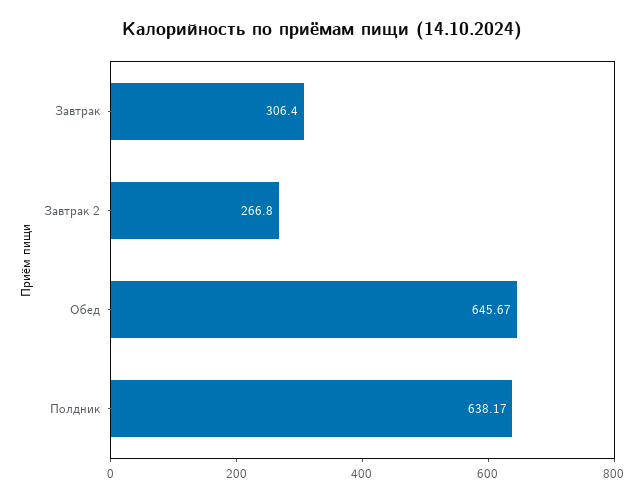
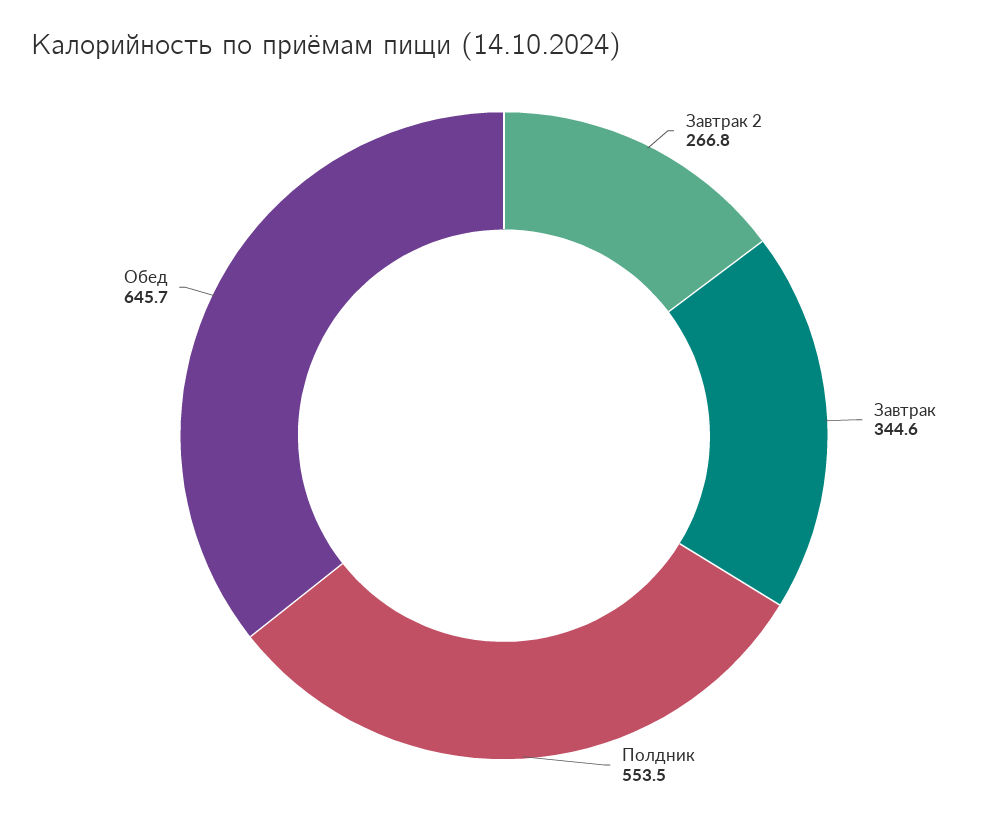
  {
-   "Завтрак": 306.4,
+   "Завтрак": 344.6,
    "Завтрак 2": 266.8,
    "Обед": 645.67,
-   "Полдник": 638.17
+   "Полдник": 553.5
  }

